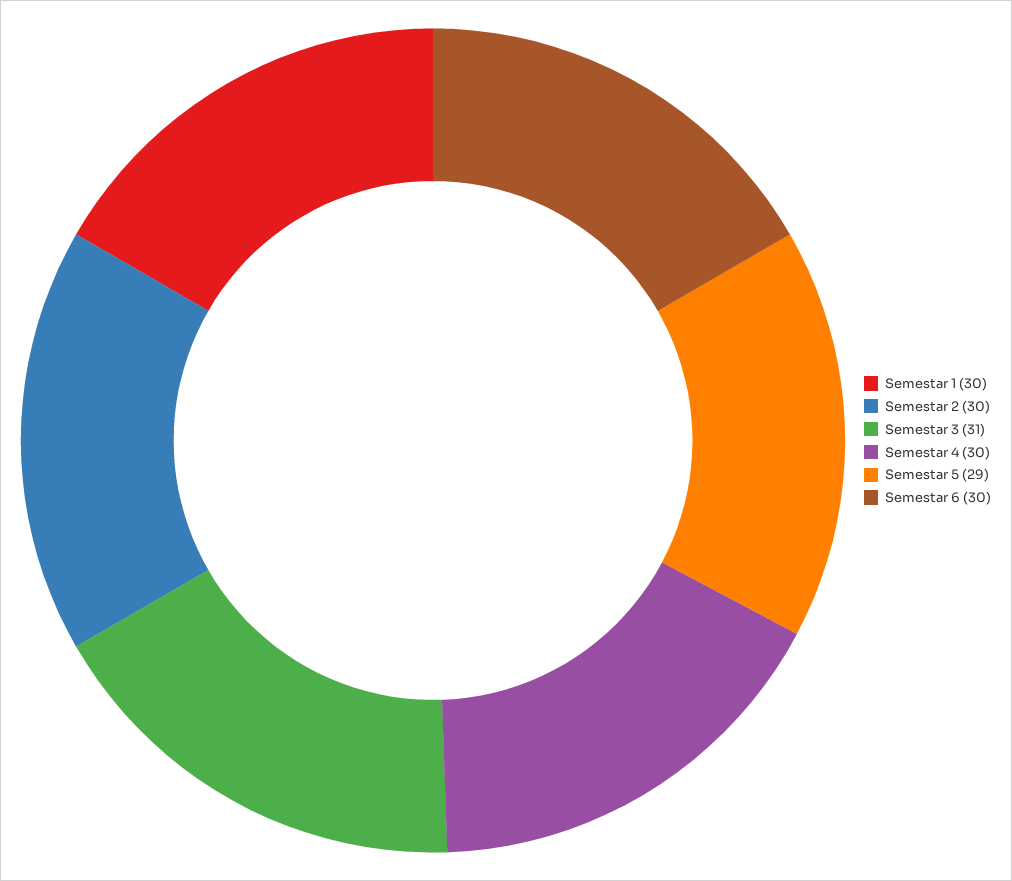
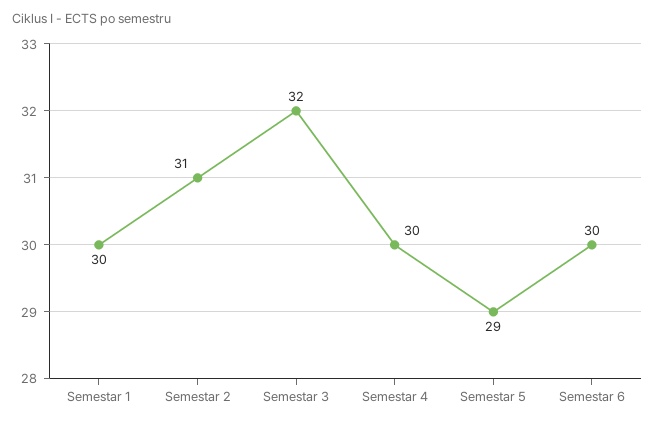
  {
    "Semestar 1": 30,
-   "Semestar 2": 30,
+   "Semestar 2": 31,
-   "Semestar 3": 31,
+   "Semestar 3": 32,
    "Semestar 4": 30,
    "Semestar 5": 29,
    "Semestar 6": 30
  }

